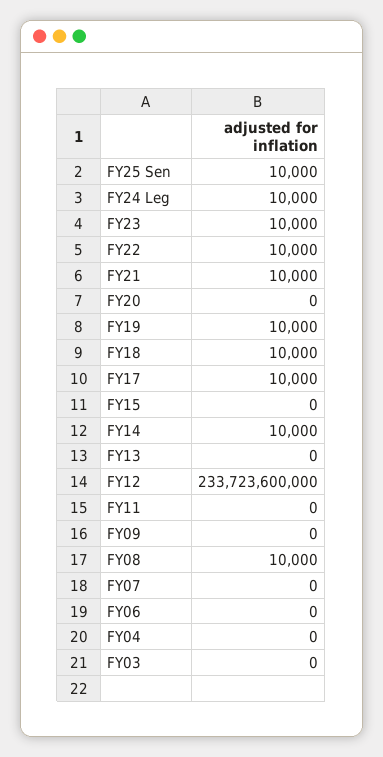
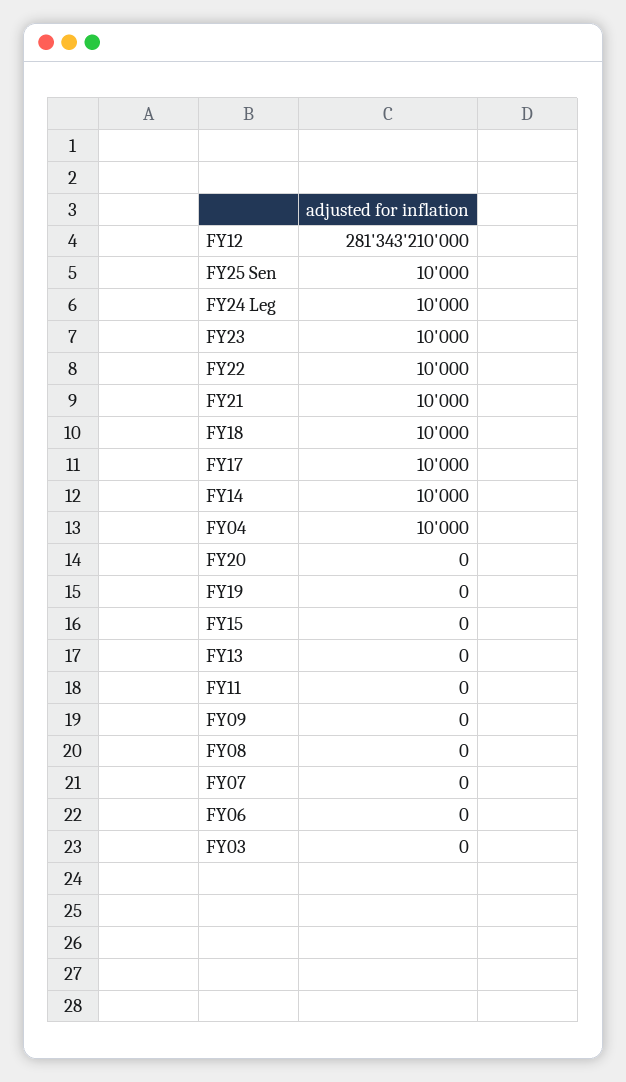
  {
    "FY25 Sen": 10000,
    "FY24 Leg": 10000,
    "FY23": 10000,
    "FY22": 10000,
    "FY21": 10000,
    "FY20": 0,
-   "FY19": 10000,
+   "FY19": 0,
    "FY18": 10000,
    "FY17": 10000,
    "FY15": 0,
    "FY14": 10000,
    "FY13": 0,
-   "FY12": 233723600000,
+   "FY12": 281343210000,
    "FY11": 0,
    "FY09": 0,
-   "FY08": 10000,
+   "FY08": 0,
    "FY07": 0,
    "FY06": 0,
-   "FY04": 0,
+   "FY04": 10000,
    "FY03": 0
  }

